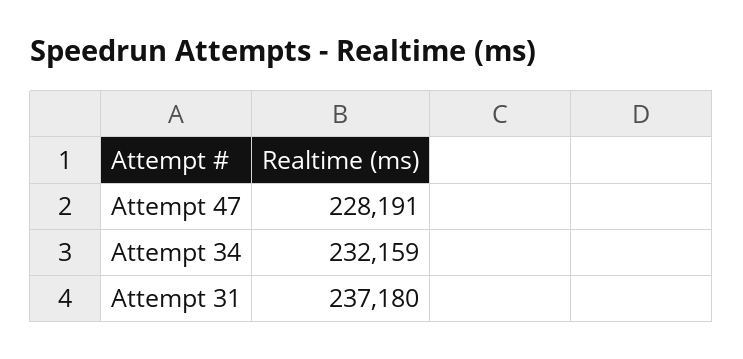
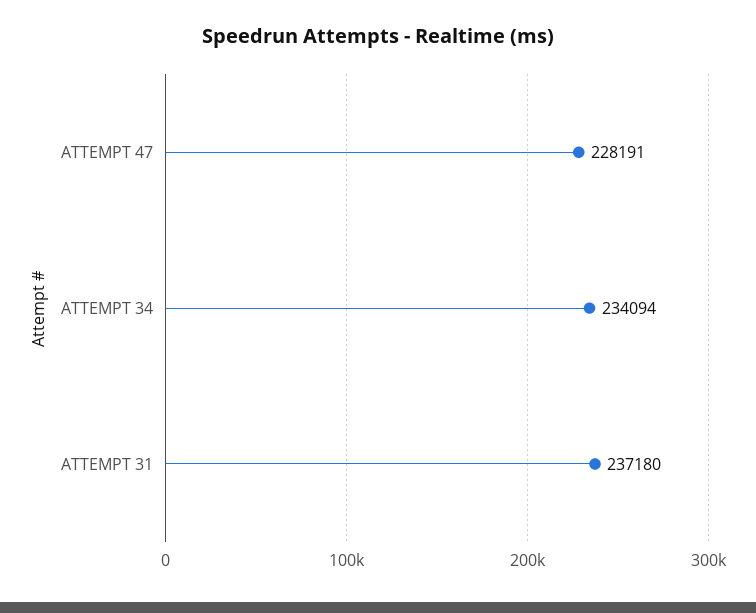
  {
    "Attempt 47": 228191,
-   "Attempt 34": 232159,
+   "Attempt 34": 234094,
    "Attempt 31": 237180
  }

